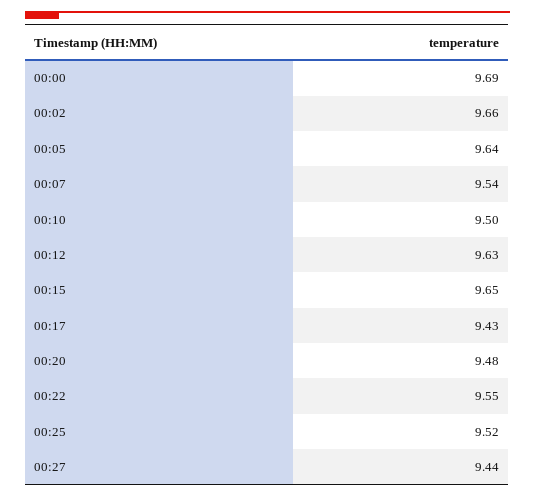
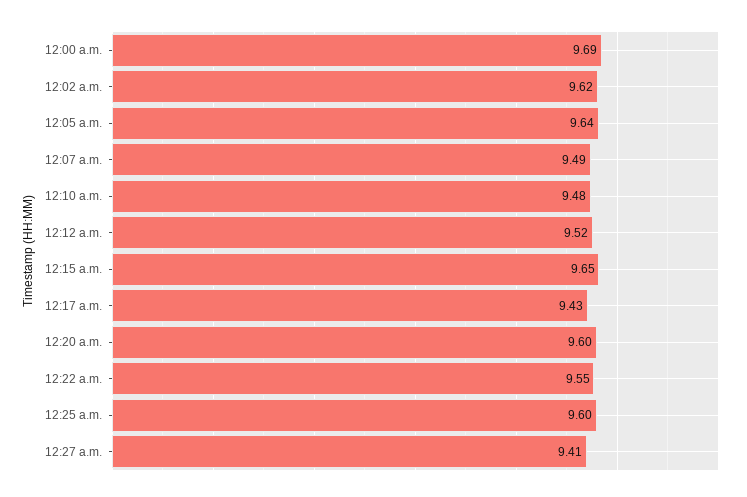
  {
    "00:00": 9.69,
-   "00:02": 9.66,
+   "00:02": 9.62,
    "00:05": 9.64,
-   "00:07": 9.54,
+   "00:07": 9.49,
-   "00:10": 9.5,
+   "00:10": 9.48,
-   "00:12": 9.63,
+   "00:12": 9.52,
    "00:15": 9.65,
    "00:17": 9.43,
-   "00:20": 9.48,
+   "00:20": 9.6,
    "00:22": 9.55,
-   "00:25": 9.52,
+   "00:25": 9.6,
-   "00:27": 9.44
+   "00:27": 9.41
  }

